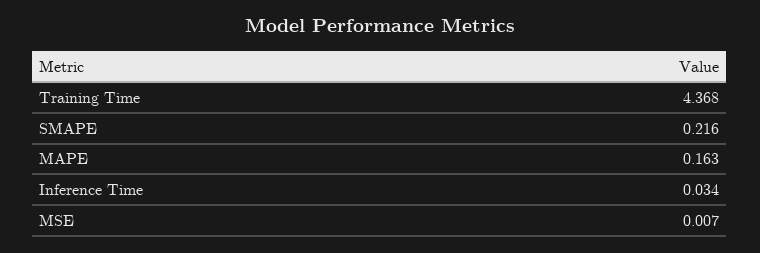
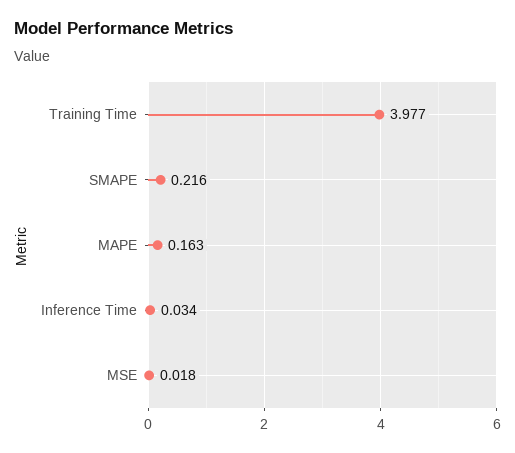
  {
-   "Training Time": 4.368,
+   "Training Time": 3.977,
    "SMAPE": 0.216,
    "MAPE": 0.163,
    "Inference Time": 0.034,
-   "MSE": 0.007
+   "MSE": 0.018
  }

